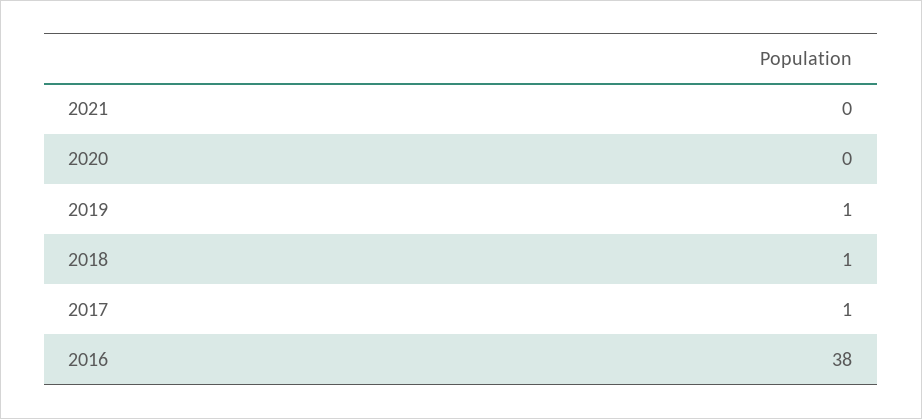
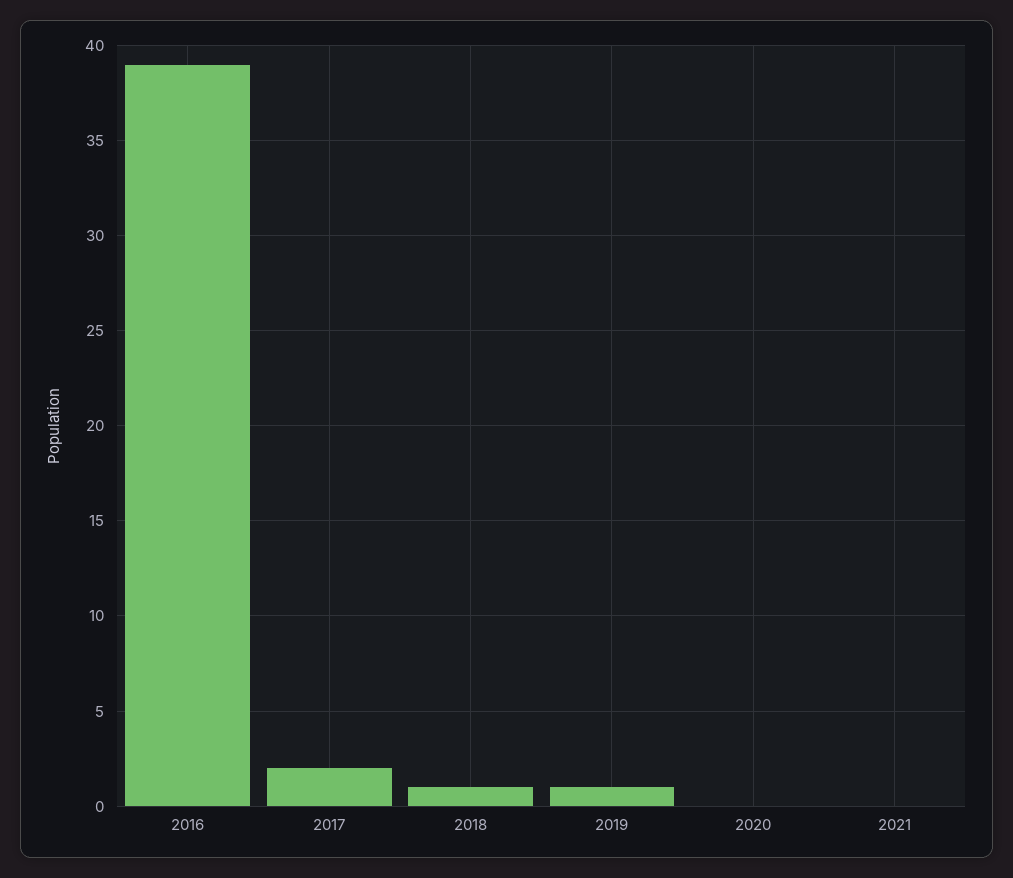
  {
    "2021": 0,
    "2020": 0,
    "2019": 1,
    "2018": 1,
-   "2017": 1,
+   "2017": 2,
-   "2016": 38
+   "2016": 39
  }

